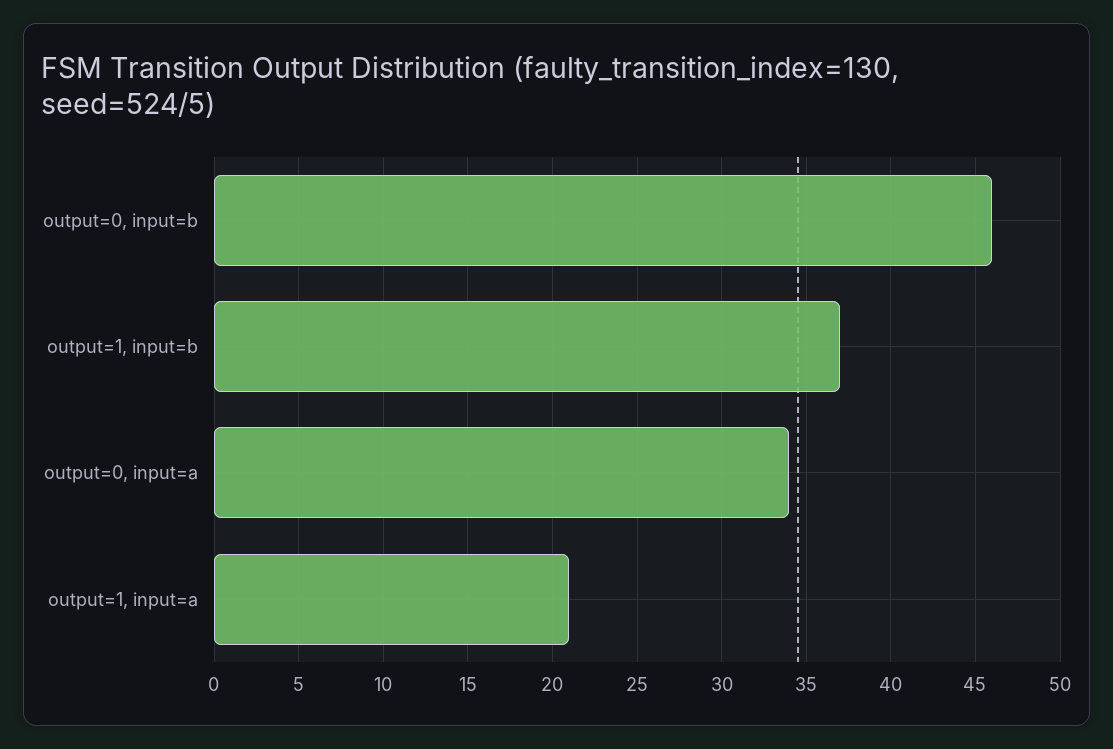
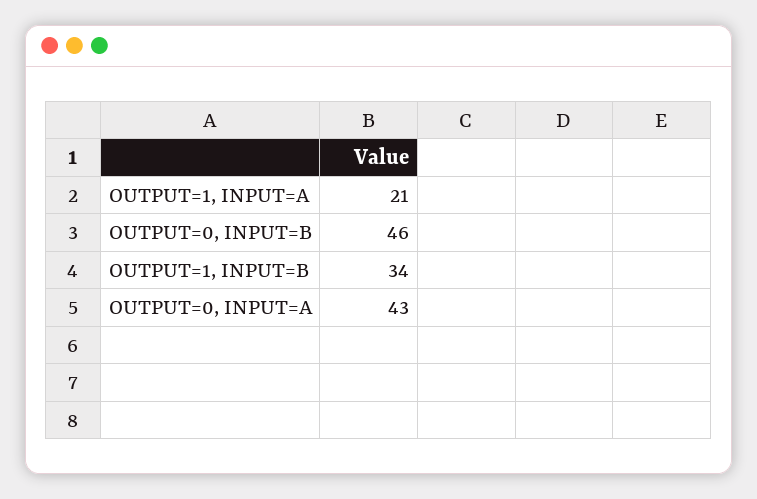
  {
    "output=0, input=b": 46,
-   "output=1, input=b": 37,
+   "output=1, input=b": 34,
-   "output=0, input=a": 34,
+   "output=0, input=a": 43,
    "output=1, input=a": 21
  }

